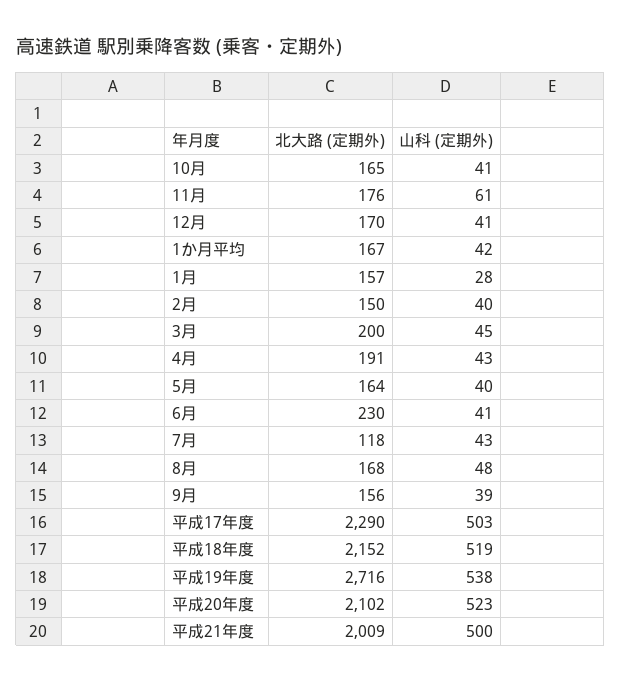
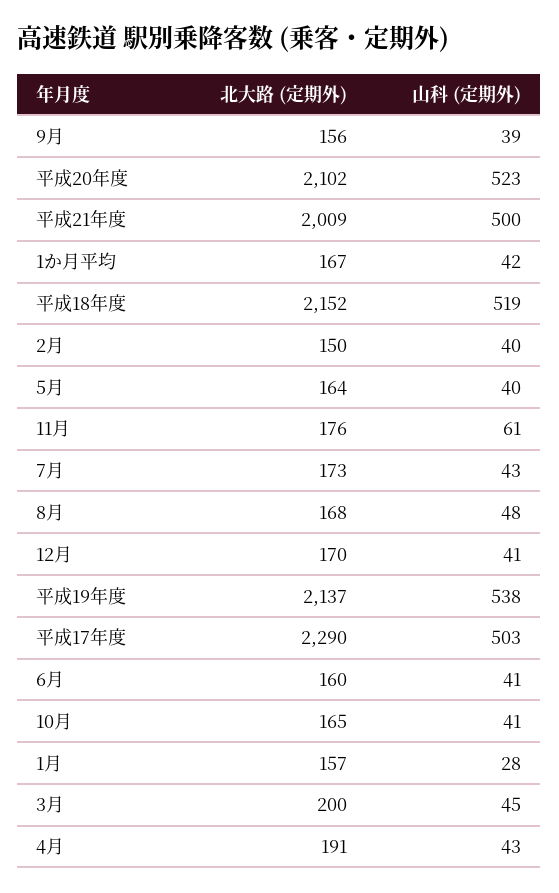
  {
    "北大路 (定期外)": {
      "10月": 165,
      "11月": 176,
      "12月": 170,
      "1か月平均": 167,
      "1月": 157,
      "2月": 150,
      "3月": 200,
      "4月": 191,
      "5月": 164,
-     "6月": 230,
+     "6月": 160,
-     "7月": 118,
+     "7月": 173,
      "8月": 168,
      "9月": 156,
      "平成17年度": 2290,
      "平成18年度": 2152,
-     "平成19年度": 2716,
+     "平成19年度": 2137,
      "平成20年度": 2102,
      "平成21年度": 2009
    },
    "山科 (定期外)": {
      "10月": 41,
      "11月": 61,
      "12月": 41,
      "1か月平均": 42,
      "1月": 28,
      "2月": 40,
      "3月": 45,
      "4月": 43,
      "5月": 40,
      "6月": 41,
      "7月": 43,
      "8月": 48,
      "9月": 39,
      "平成17年度": 503,
      "平成18年度": 519,
      "平成19年度": 538,
      "平成20年度": 523,
      "平成21年度": 500
    }
  }

